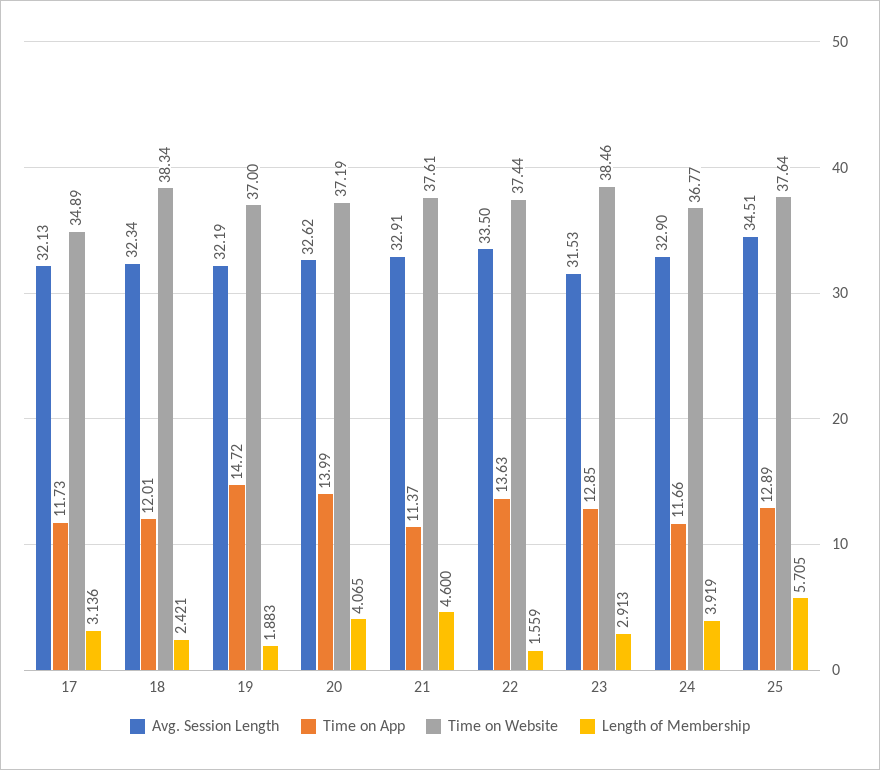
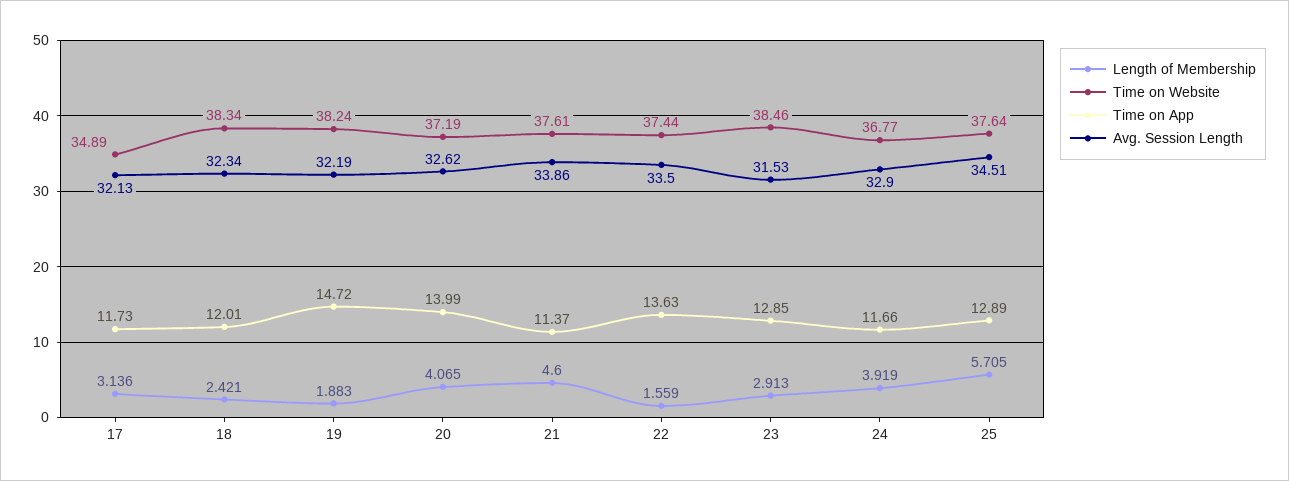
  {
    "Avg. Session Length": {
      "17": 32.13,
      "18": 32.34,
      "19": 32.19,
      "20": 32.62,
-     "21": 32.91,
+     "21": 33.86,
      "22": 33.5,
      "23": 31.53,
      "24": 32.9,
      "25": 34.51
    },
    "Time on App": {
      "17": 11.73,
      "18": 12.01,
      "19": 14.72,
      "20": 13.99,
      "21": 11.37,
      "22": 13.63,
      "23": 12.85,
      "24": 11.66,
      "25": 12.89
    },
    "Time on Website": {
      "17": 34.89,
      "18": 38.34,
-     "19": 37,
+     "19": 38.24,
      "20": 37.19,
      "21": 37.61,
      "22": 37.44,
      "23": 38.46,
      "24": 36.77,
      "25": 37.64
    },
    "Length of Membership": {
      "17": 3.136,
      "18": 2.421,
      "19": 1.883,
      "20": 4.065,
      "21": 4.6,
      "22": 1.559,
      "23": 2.913,
      "24": 3.919,
      "25": 5.705
    }
  }

